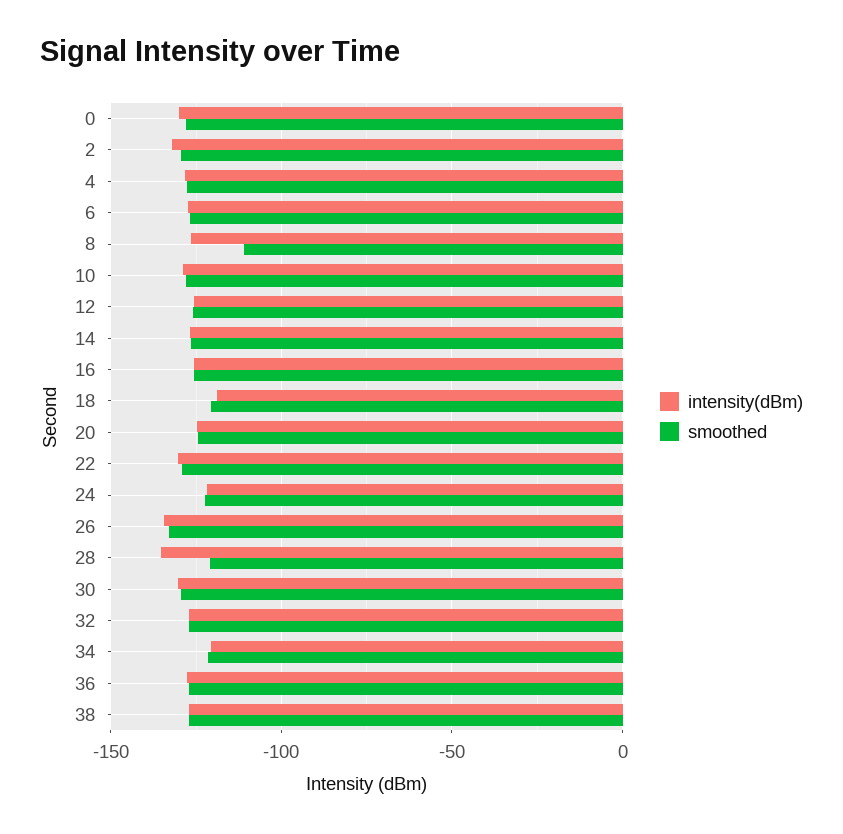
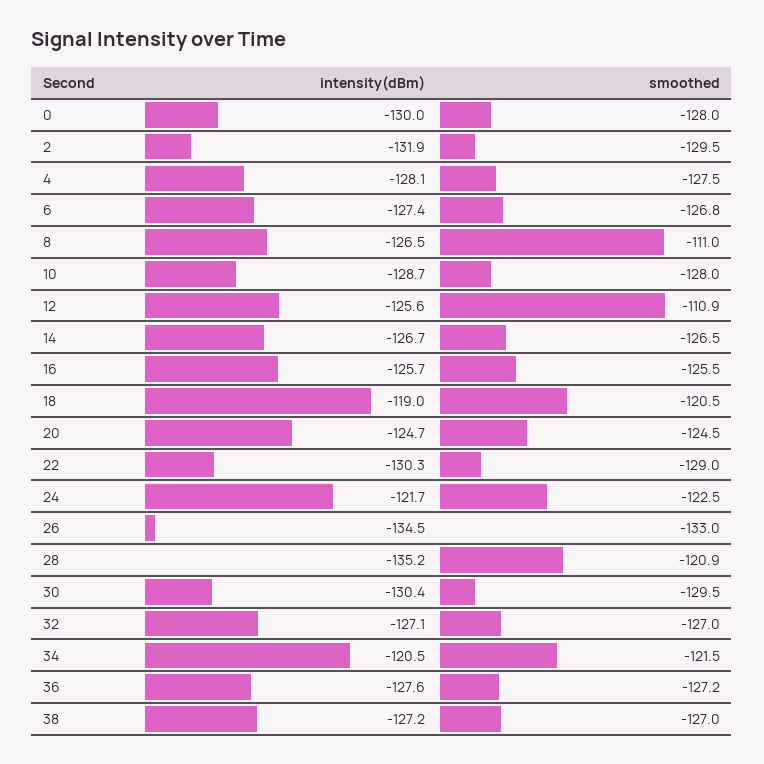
  {
    "intensity(dBm)": {
      "0": -130,
      "2": -131.9,
      "4": -128.1,
      "6": -127.4,
      "8": -126.5,
      "10": -128.7,
      "12": -125.6,
      "14": -126.7,
      "16": -125.7,
      "18": -119,
      "20": -124.7,
      "22": -130.3,
      "24": -121.7,
      "26": -134.5,
      "28": -135.2,
      "30": -130.4,
      "32": -127.1,
      "34": -120.5,
      "36": -127.6,
      "38": -127.2
    },
    "smoothed": {
      "0": -128,
      "2": -129.5,
      "4": -127.5,
      "6": -126.8,
      "8": -111,
      "10": -128,
-     "12": -125,
+     "12": -110.9,
      "14": -126.5,
      "16": -125.5,
      "18": -120.5,
      "20": -124.5,
      "22": -129,
      "24": -122.5,
      "26": -133,
      "28": -120.9,
      "30": -129.5,
      "32": -127,
      "34": -121.5,
      "36": -127.2,
      "38": -127
    }
  }

